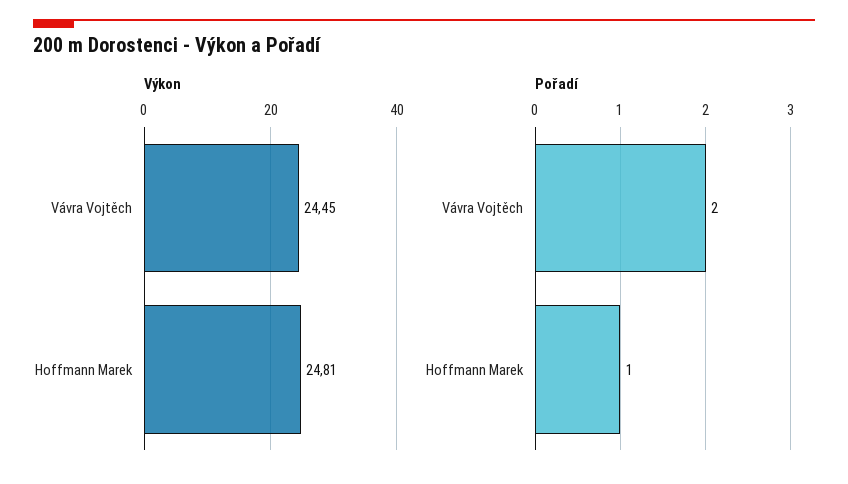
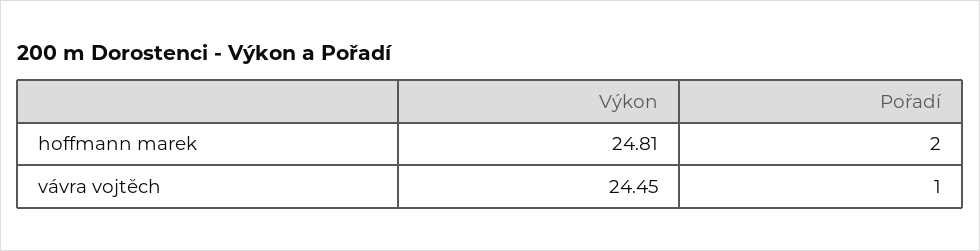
  {
    "Výkon": {
      "Vávra Vojtěch": 24.45,
      "Hoffmann Marek": 24.81
    },
    "Pořadí": {
-     "Vávra Vojtěch": 2,
+     "Vávra Vojtěch": 1,
-     "Hoffmann Marek": 1
+     "Hoffmann Marek": 2
    }
  }

